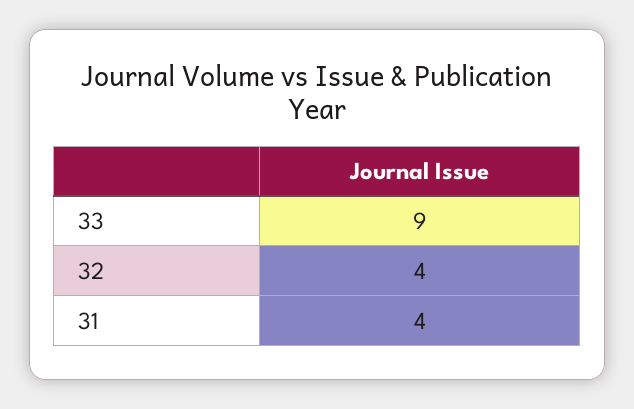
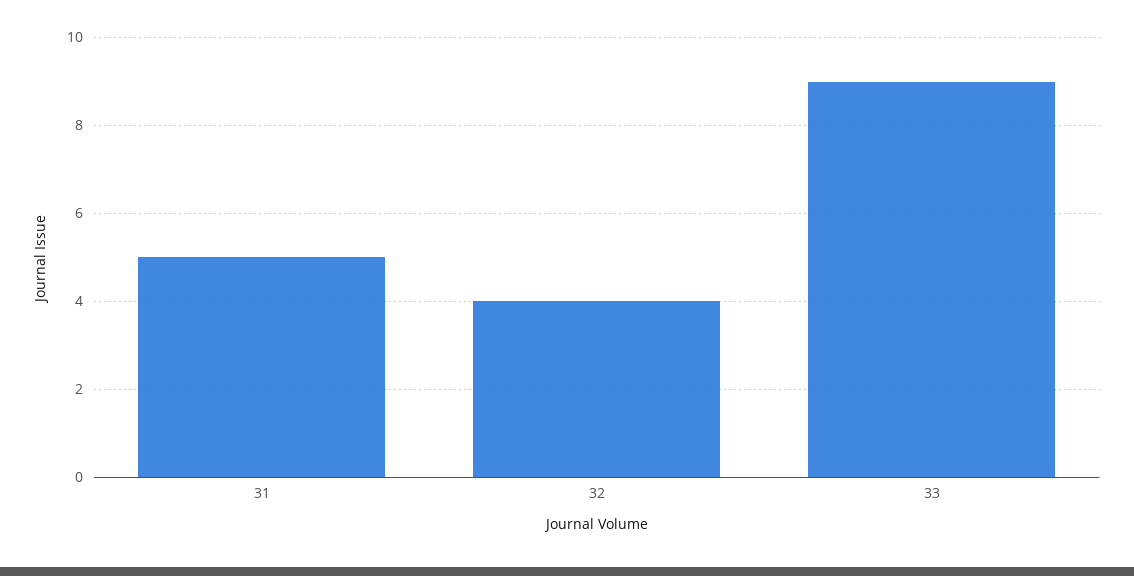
  {
    "33": 9,
    "32": 4,
-   "31": 4
+   "31": 5
  }

